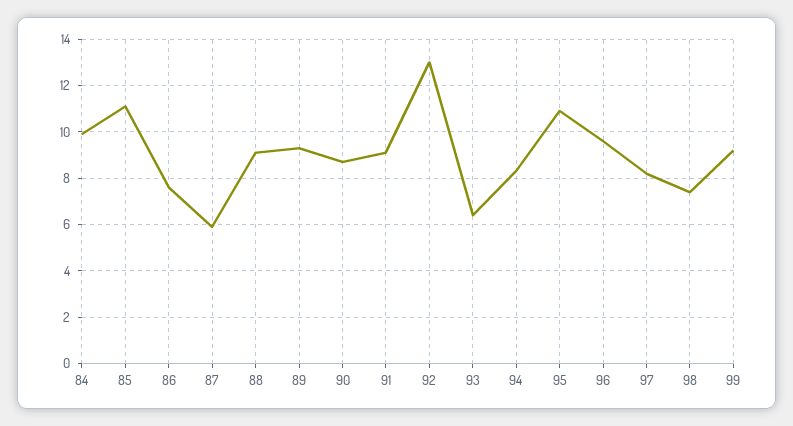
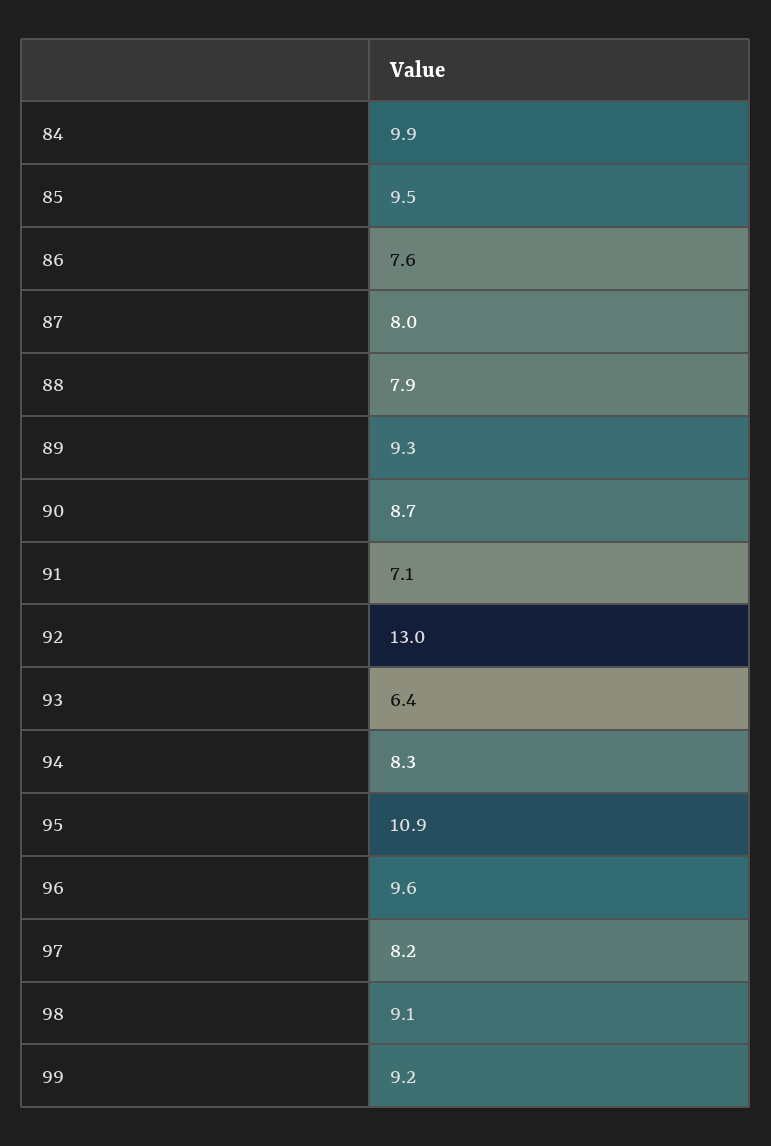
  {
    "84": 9.9,
-   "85": 11,
+   "85": 9.5,
    "86": 7.6,
-   "87": 6,
+   "87": 8,
-   "88": 9,
+   "88": 7.9,
    "89": 9.3,
    "90": 8.7,
-   "91": 9,
+   "91": 7.1,
    "92": 13,
    "93": 6.4,
    "94": 8.3,
    "95": 10.9,
    "96": 9.6,
    "97": 8.2,
-   "98": 7.5,
+   "98": 9.1,
    "99": 9.2
  }

